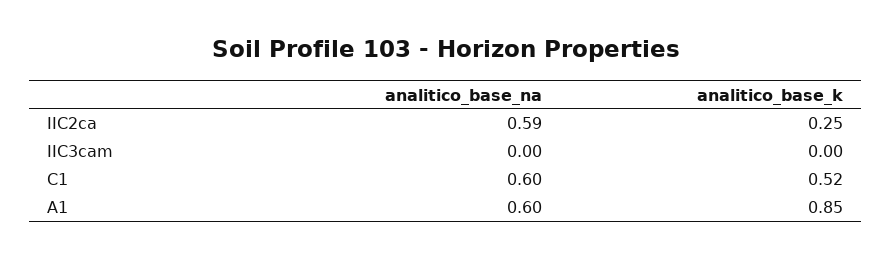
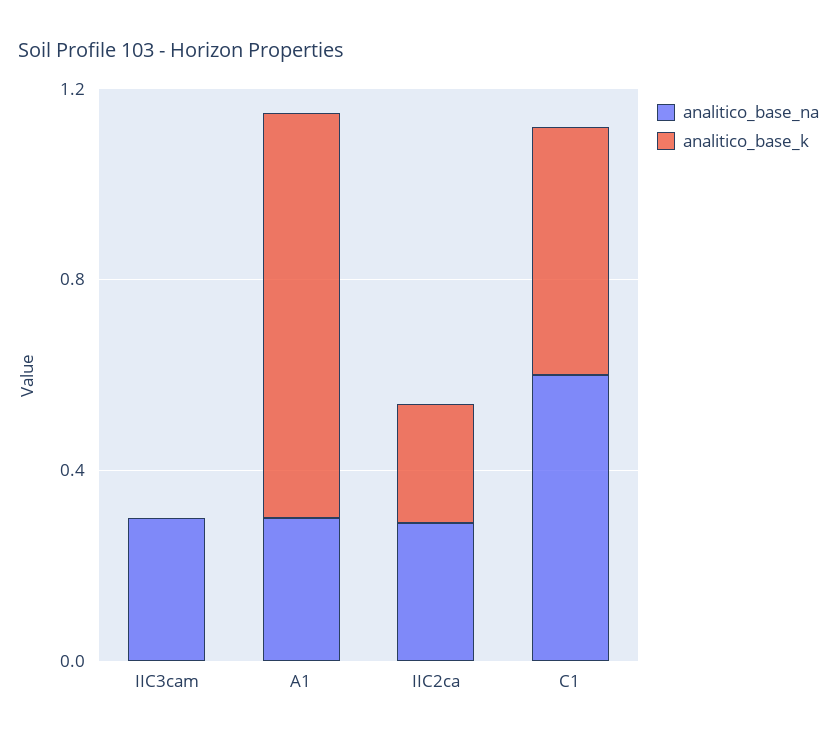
  {
    "analitico_base_na": {
-     "IIC2ca": 0.59,
+     "IIC2ca": 0.3,
-     "IIC3cam": 0,
+     "IIC3cam": 0.3,
      "C1": 0.6,
-     "A1": 0.6
+     "A1": 0.3
    },
    "analitico_base_k": {
      "IIC2ca": 0.25,
      "IIC3cam": 0,
      "C1": 0.52,
      "A1": 0.85
    }
  }

